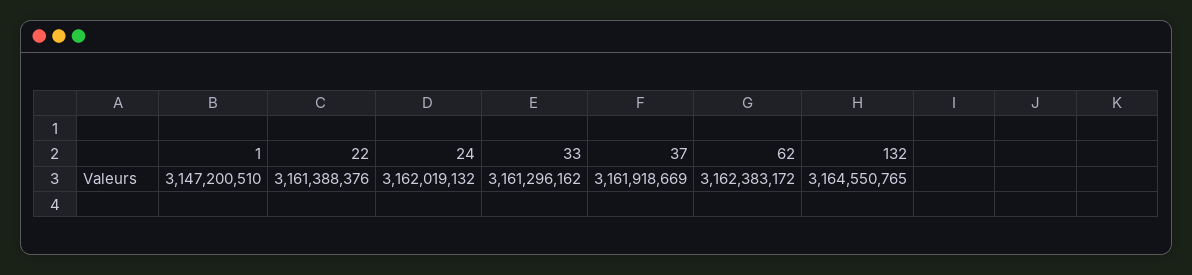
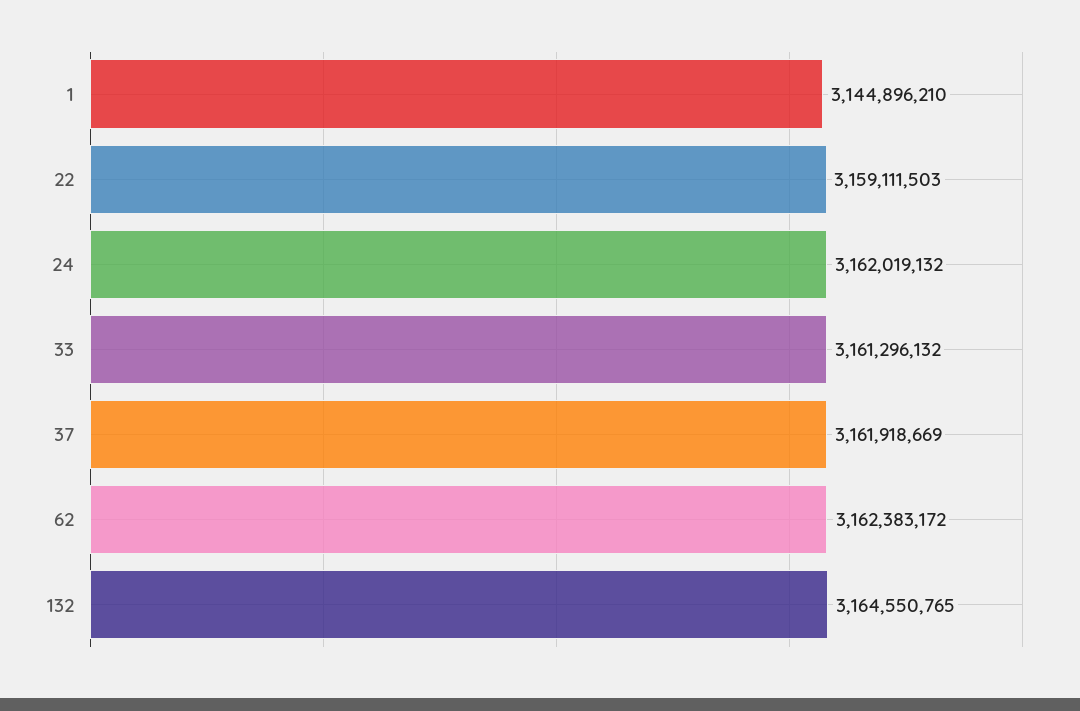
  {
-   "1": 3147200510,
+   "1": 3144896210,
-   "22": 3161388376,
+   "22": 3159111503,
    "24": 3162019132,
-   "33": 3161296162,
+   "33": 3161296132,
    "37": 3161918669,
    "62": 3162383172,
    "132": 3164550765
  }

